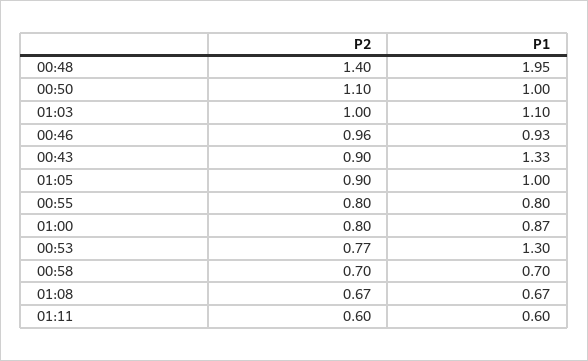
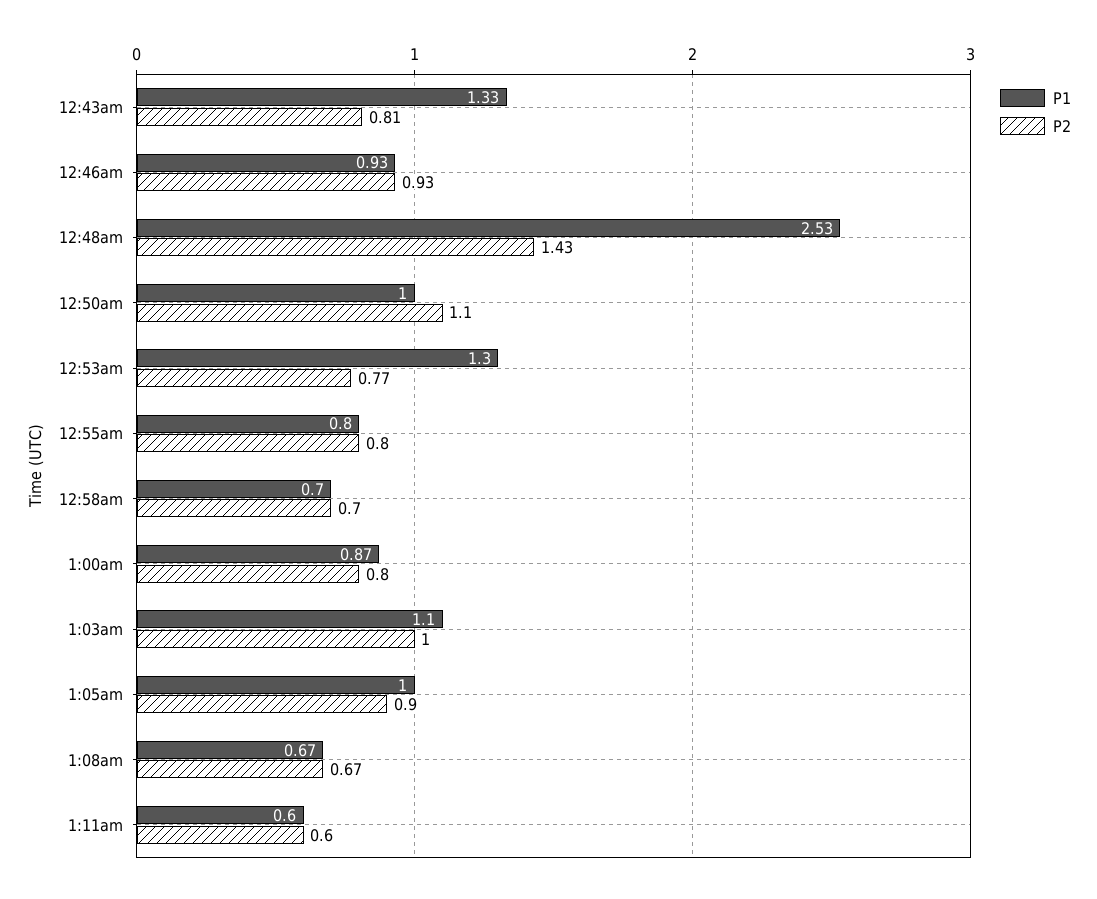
  {
    "P2": {
-     "00:48": 1.4,
+     "00:48": 1.43,
      "00:50": 1.1,
      "01:03": 1,
-     "00:46": 0.96,
+     "00:46": 0.93,
-     "00:43": 0.9,
+     "00:43": 0.81,
      "01:05": 0.9,
      "00:55": 0.8,
      "01:00": 0.8,
      "00:53": 0.77,
      "00:58": 0.7,
      "01:08": 0.67,
      "01:11": 0.6
    },
    "P1": {
-     "00:48": 1.95,
+     "00:48": 2.53,
      "00:50": 1,
      "01:03": 1.1,
      "00:46": 0.93,
      "00:43": 1.33,
      "01:05": 1,
      "00:55": 0.8,
      "01:00": 0.87,
      "00:53": 1.3,
      "00:58": 0.7,
      "01:08": 0.67,
      "01:11": 0.6
    }
  }

